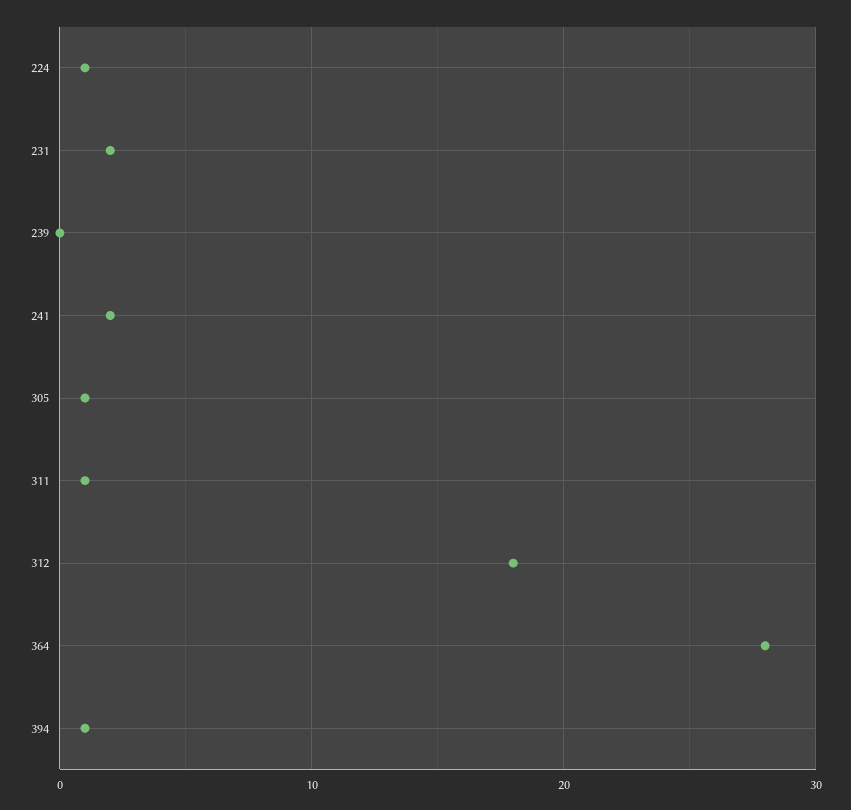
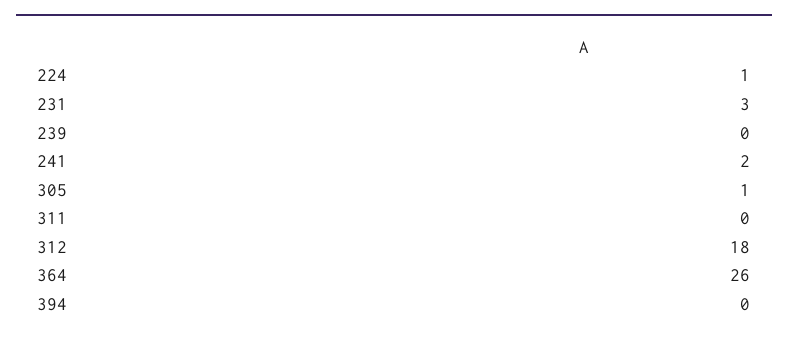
  {
    "224": 1,
-   "231": 2,
+   "231": 3,
    "239": 0,
    "241": 2,
    "305": 1,
-   "311": 1,
+   "311": 0,
    "312": 18,
-   "364": 28,
+   "364": 26,
-   "394": 1
+   "394": 0
  }

